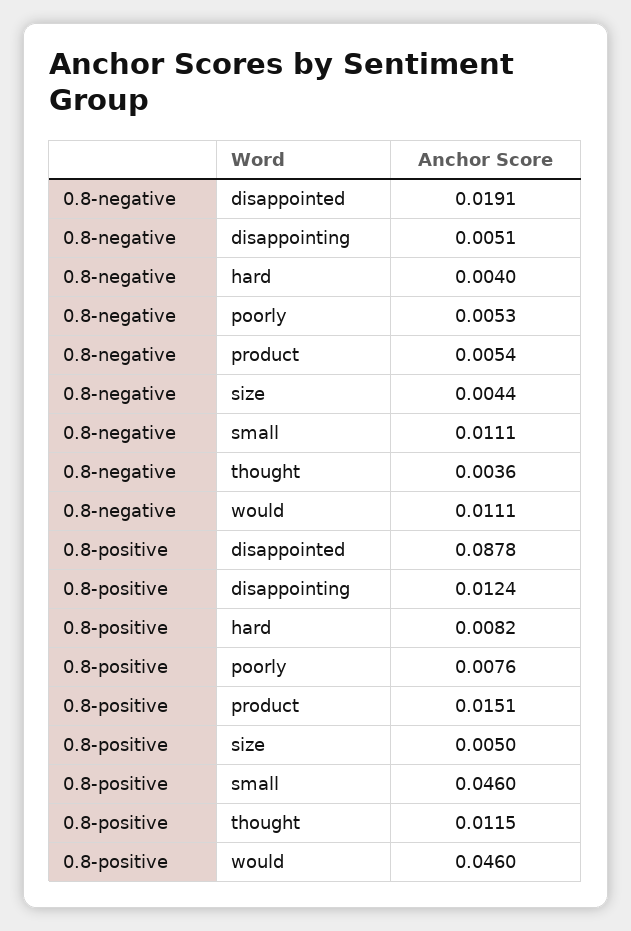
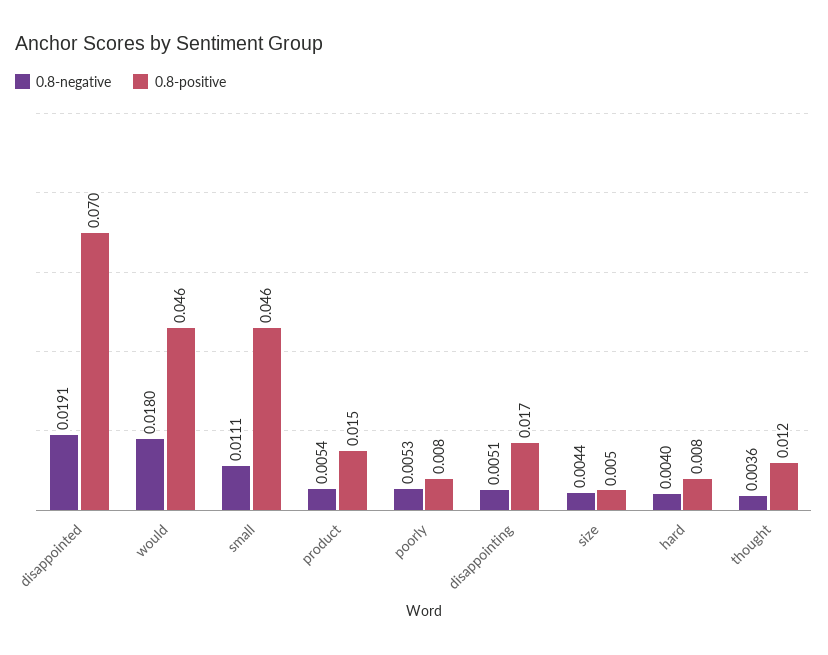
  {
    "0.8-negative": {
      "disappointed": 0.0191,
      "disappointing": 0.0051,
      "hard": 0.004,
      "poorly": 0.0053,
      "product": 0.0054,
      "size": 0.0044,
      "small": 0.0111,
      "thought": 0.0036,
-     "would": 0.0111
+     "would": 0.018
    },
    "0.8-positive": {
-     "disappointed": 0.0878,
+     "disappointed": 0.07,
-     "disappointing": 0.0124,
+     "disappointing": 0.017,
      "hard": 0.0082,
      "poorly": 0.0076,
      "product": 0.0151,
      "size": 0.005,
      "small": 0.046,
      "thought": 0.0115,
      "would": 0.046
    }
  }

